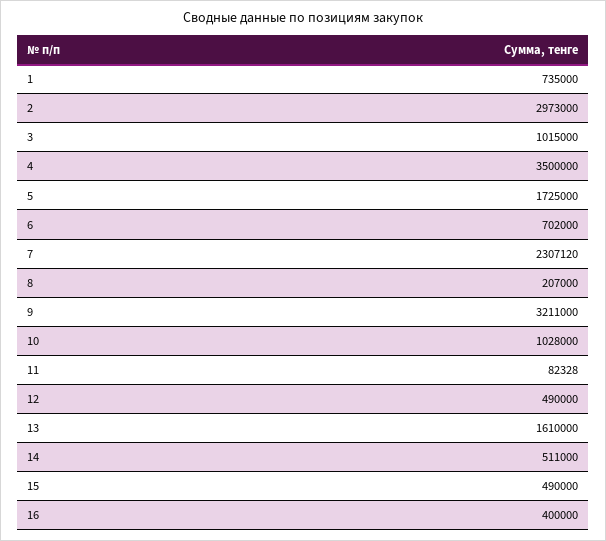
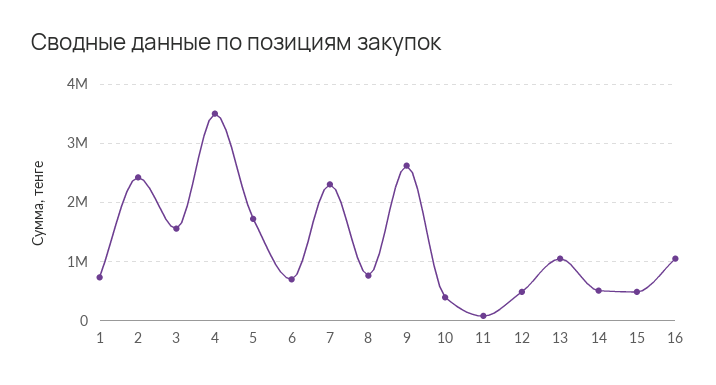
  {
    "1": 735000,
-   "2": 2973000,
+   "2": 2400000,
-   "3": 1015000,
+   "3": 1600000,
    "4": 3500000,
    "5": 1725000,
    "6": 702000,
    "7": 2307120,
-   "8": 207000,
+   "8": 800000,
-   "9": 3211000,
+   "9": 2600000,
-   "10": 1028000,
+   "10": 400000,
    "11": 82328,
    "12": 490000,
-   "13": 1610000,
+   "13": 1000000,
    "14": 511000,
    "15": 490000,
-   "16": 400000
+   "16": 1000000
  }

